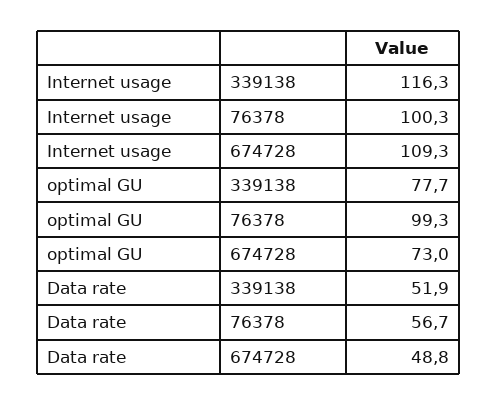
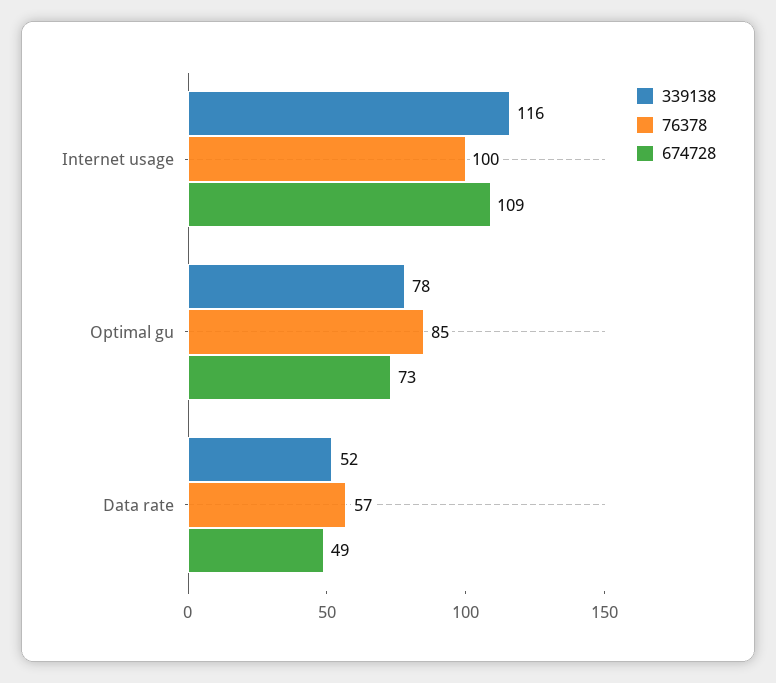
  {
    "339138": {
      "Internet usage": 116.3,
      "optimal GU": 77.7,
      "Data rate": 51.9
    },
    "76378": {
      "Internet usage": 100.3,
-     "optimal GU": 99.3,
+     "optimal GU": 85,
      "Data rate": 56.7
    },
    "674728": {
      "Internet usage": 109.3,
      "optimal GU": 73,
      "Data rate": 48.8
    }
  }

